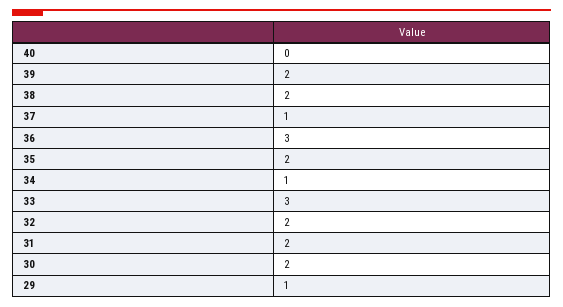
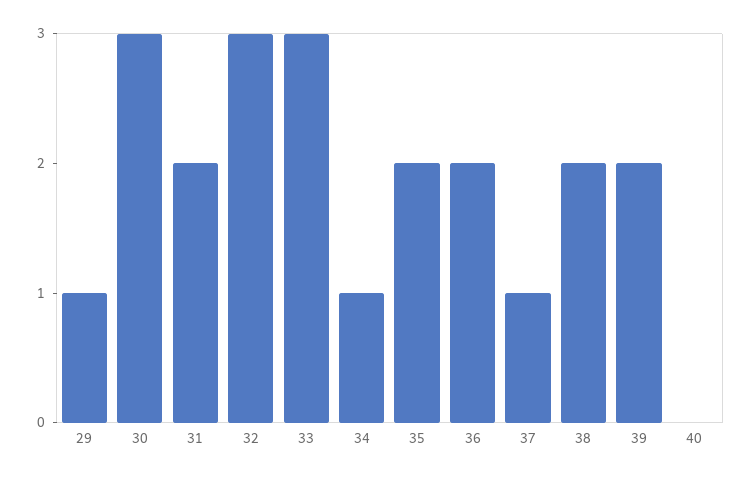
  {
    "40": 0,
    "39": 2,
    "38": 2,
    "37": 1,
-   "36": 3,
+   "36": 2,
    "35": 2,
    "34": 1,
    "33": 3,
-   "32": 2,
+   "32": 3,
    "31": 2,
-   "30": 2,
+   "30": 3,
    "29": 1
  }

